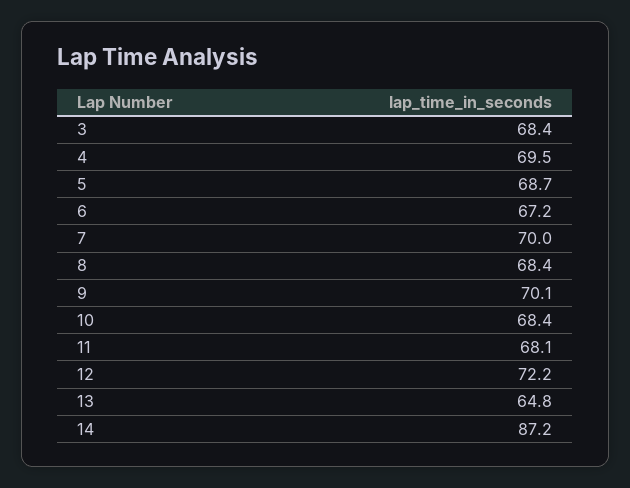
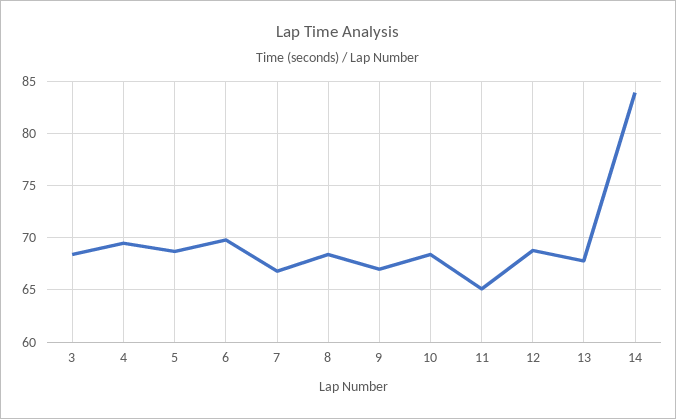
  {
    "3": 68.4,
    "4": 69.5,
    "5": 68.7,
-   "6": 67.2,
+   "6": 70,
-   "7": 70,
+   "7": 67,
    "8": 68.4,
-   "9": 70.1,
+   "9": 67,
    "10": 68.4,
-   "11": 68.1,
+   "11": 65,
-   "12": 72.2,
+   "12": 69,
-   "13": 64.8,
+   "13": 68,
-   "14": 87.2
+   "14": 84
  }

